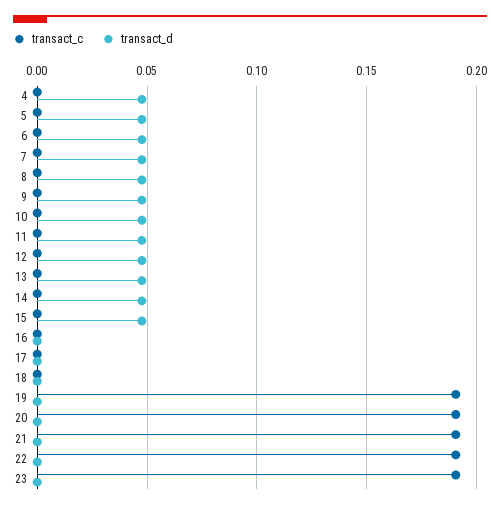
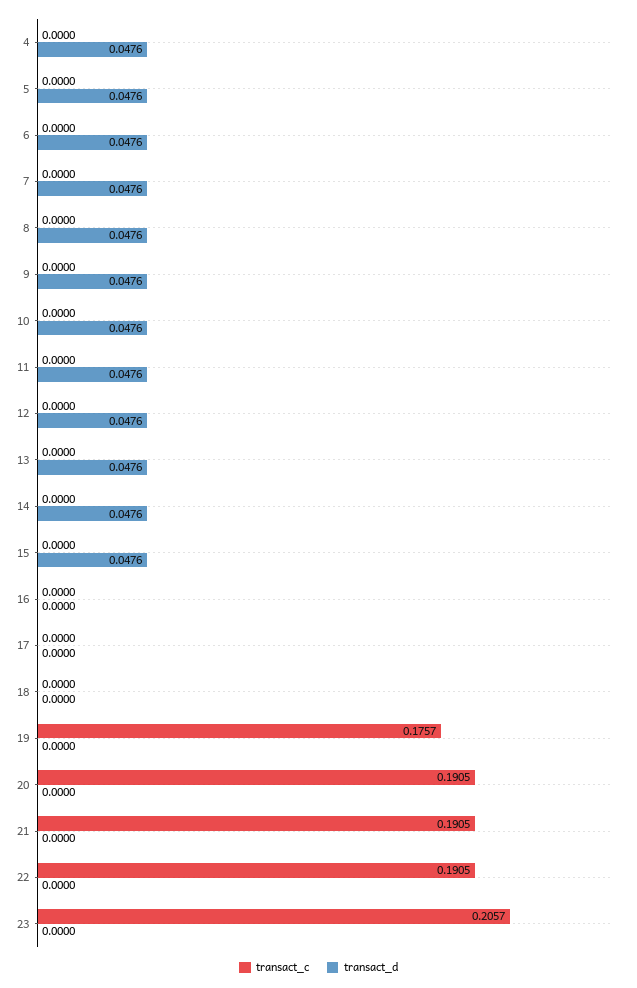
  {
    "transact_c": {
      "4": 0,
      "5": 0,
      "6": 0,
      "7": 0,
      "8": 0,
      "9": 0,
      "10": 0,
      "11": 0,
      "12": 0,
      "13": 0,
      "14": 0,
      "15": 0,
      "16": 0,
      "17": 0,
      "18": 0,
-     "19": 0.19,
+     "19": 0.1757,
      "20": 0.1905,
      "21": 0.1905,
      "22": 0.1905,
-     "23": 0.19
+     "23": 0.2057
    },
    "transact_d": {
      "4": 0.0476,
      "5": 0.0476,
      "6": 0.0476,
      "7": 0.0476,
      "8": 0.0476,
      "9": 0.0476,
      "10": 0.0476,
      "11": 0.0476,
      "12": 0.0476,
      "13": 0.0476,
      "14": 0.0476,
      "15": 0.0476,
      "16": 0,
      "17": 0,
      "18": 0,
      "19": 0,
      "20": 0,
      "21": 0,
      "22": 0,
      "23": 0
    }
  }

